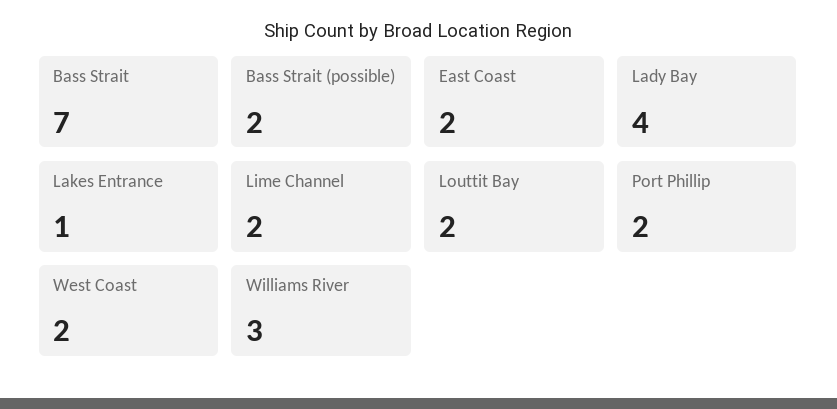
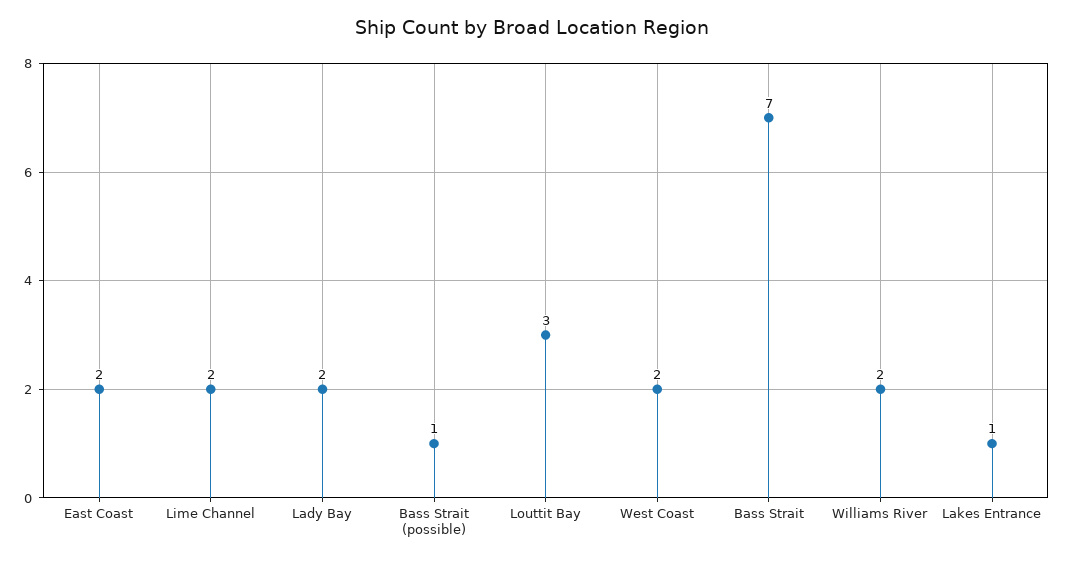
  {
    "Bass Strait": 7,
-   "Bass Strait (possible)": 2,
+   "Bass Strait (possible)": 1,
    "East Coast": 2,
-   "Lady Bay": 4,
+   "Lady Bay": 2,
    "Lakes Entrance": 1,
    "Lime Channel": 2,
-   "Louttit Bay": 2,
+   "Louttit Bay": 3,
-   "Port Phillip": 2,
    "West Coast": 2,
-   "Williams River": 3
+   "Williams River": 2
  }

